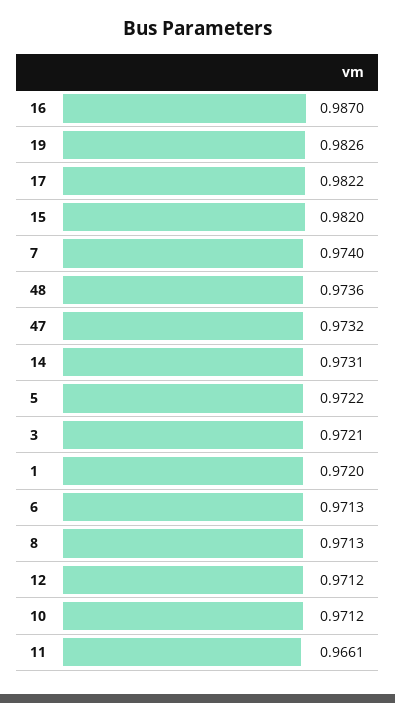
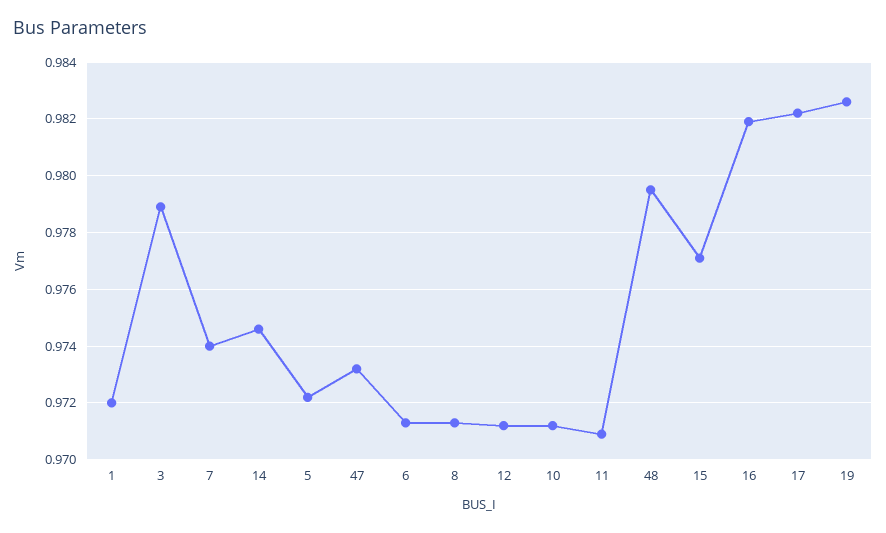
  {
-   "16": 0.987,
+   "16": 0.982,
    "19": 0.9826,
    "17": 0.9822,
-   "15": 0.982,
+   "15": 0.977,
    "7": 0.974,
-   "48": 0.9736,
+   "48": 0.9795,
    "47": 0.9732,
-   "14": 0.9731,
+   "14": 0.9745,
    "5": 0.9722,
-   "3": 0.9721,
+   "3": 0.979,
    "1": 0.972,
    "6": 0.9713,
    "8": 0.9713,
    "12": 0.9712,
    "10": 0.9712,
-   "11": 0.9661
+   "11": 0.971
  }

